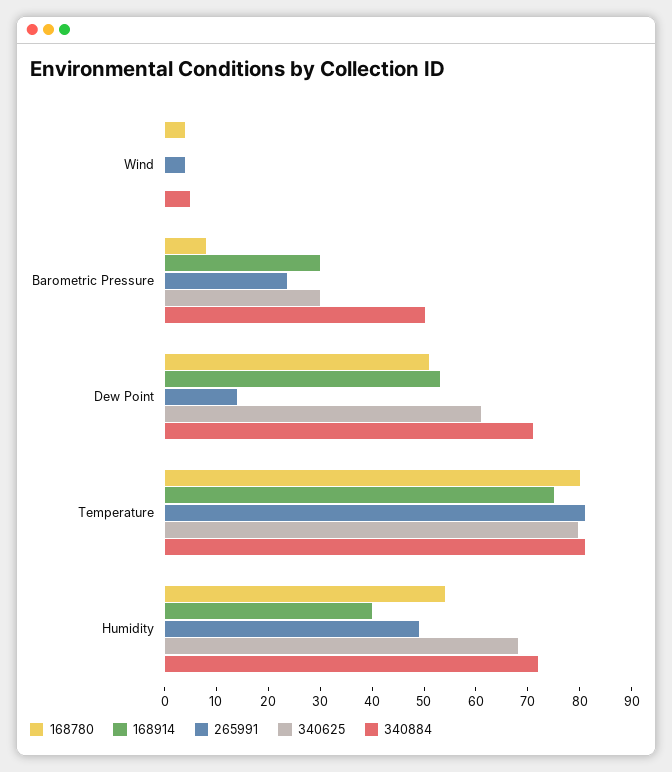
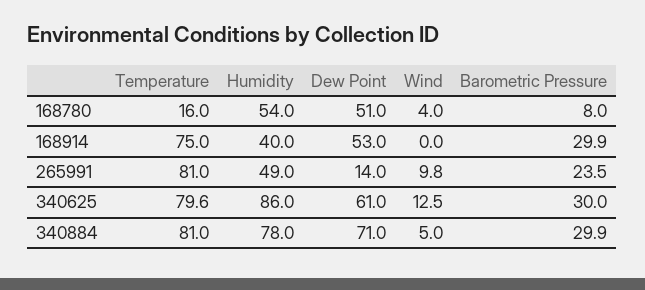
  {
    "168780": {
      "Wind": 4,
      "Barometric Pressure": 8,
      "Dew Point": 51,
-     "Temperature": 80,
+     "Temperature": 16,
      "Humidity": 54
    },
    "168914": {
      "Wind": 0,
      "Barometric Pressure": 29.9,
      "Dew Point": 53,
      "Temperature": 75,
      "Humidity": 40
    },
    "265991": {
-     "Wind": 4,
+     "Wind": 9.8,
      "Barometric Pressure": 23.5,
      "Dew Point": 14,
      "Temperature": 81,
      "Humidity": 49
    },
    "340625": {
-     "Wind": 0,
+     "Wind": 12.5,
      "Barometric Pressure": 30,
      "Dew Point": 61,
      "Temperature": 79.6,
-     "Humidity": 68
+     "Humidity": 86
    },
    "340884": {
      "Wind": 5,
-     "Barometric Pressure": 50,
+     "Barometric Pressure": 29.9,
      "Dew Point": 71,
      "Temperature": 81,
-     "Humidity": 72
+     "Humidity": 78
    }
  }

